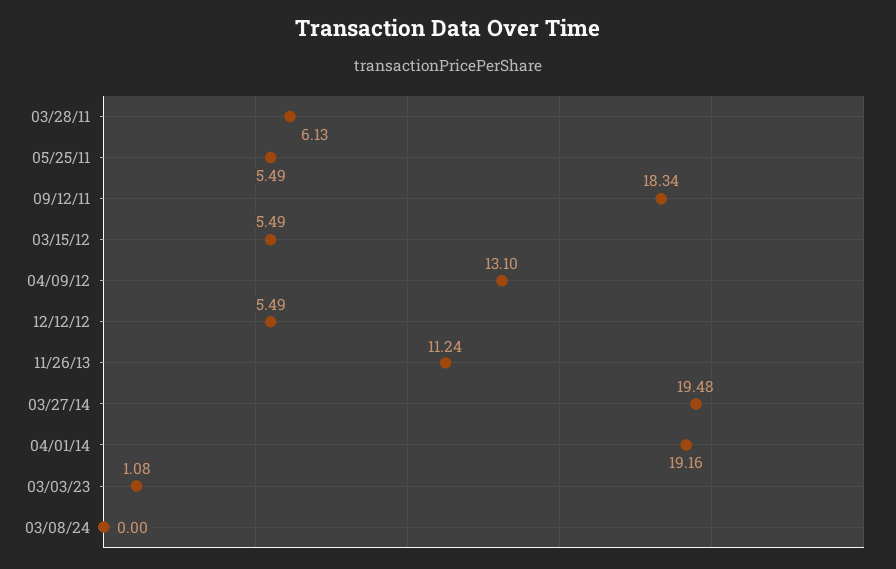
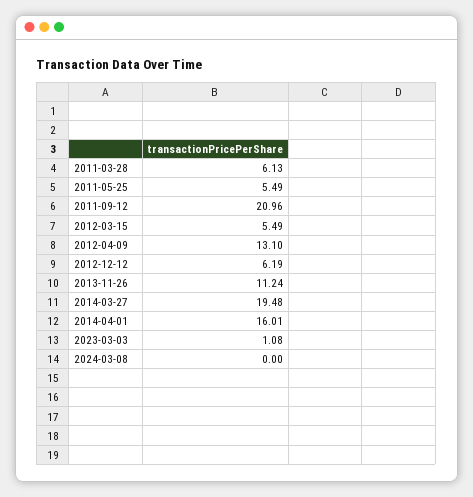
  {
    "03/28/11": 6.13,
    "05/25/11": 5.49,
-   "09/12/11": 18.34,
+   "09/12/11": 20.96,
    "03/15/12": 5.49,
    "04/09/12": 13.1,
-   "12/12/12": 5.49,
+   "12/12/12": 6.19,
    "11/26/13": 11.24,
    "03/27/14": 19.48,
-   "04/01/14": 19.16,
+   "04/01/14": 16.01,
    "03/03/23": 1.08,
    "03/08/24": 0
  }

